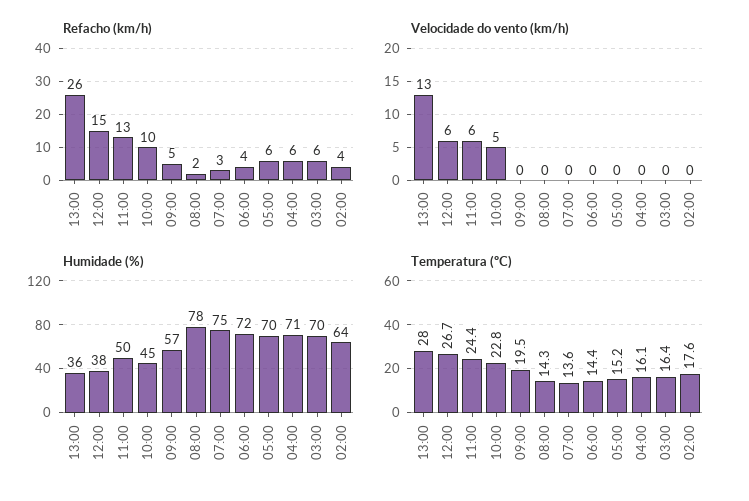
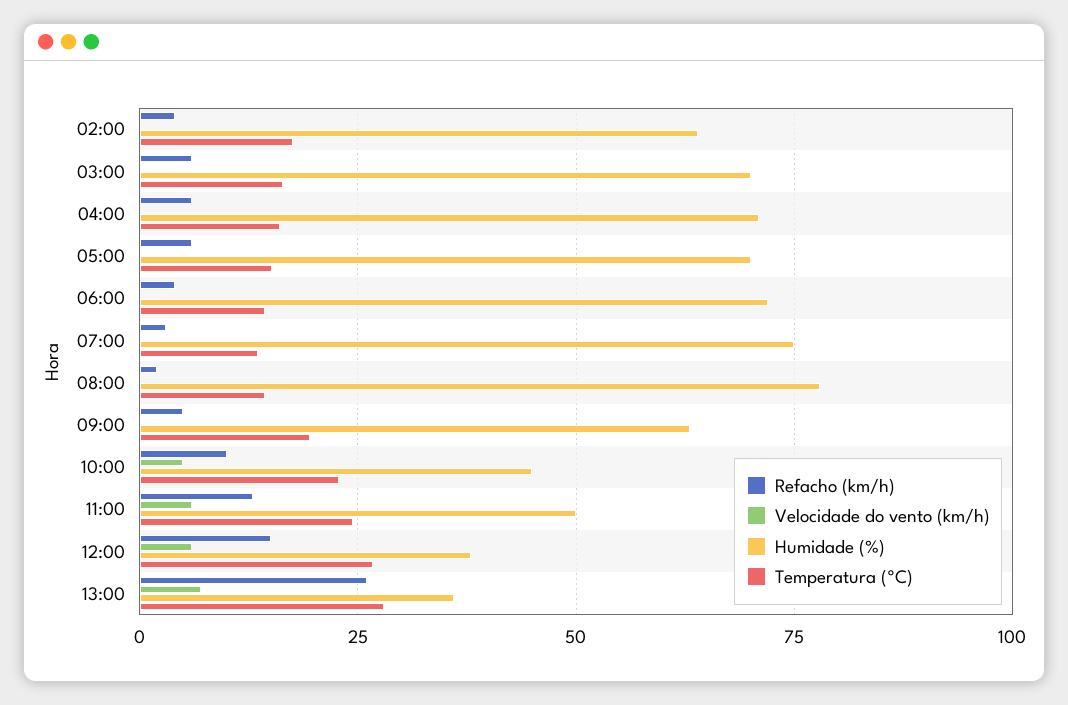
  {
    "Refacho (km/h)": {
      "13:00": 26,
      "12:00": 15,
      "11:00": 13,
      "10:00": 10,
      "09:00": 5,
      "08:00": 2,
      "07:00": 3,
      "06:00": 4,
      "05:00": 6,
      "04:00": 6,
      "03:00": 6,
      "02:00": 4
    },
    "Velocidade do vento (km/h)": {
-     "13:00": 13,
+     "13:00": 7.5,
      "12:00": 6,
      "11:00": 6,
      "10:00": 5,
      "09:00": 0,
      "08:00": 0,
      "07:00": 0,
      "06:00": 0,
      "05:00": 0,
      "04:00": 0,
      "03:00": 0,
      "02:00": 0
    },
    "Humidade (%)": {
      "13:00": 36,
      "12:00": 38,
      "11:00": 50,
      "10:00": 45,
-     "09:00": 57,
+     "09:00": 62.5,
      "08:00": 78,
      "07:00": 75,
      "06:00": 72,
      "05:00": 70,
      "04:00": 71,
      "03:00": 70,
      "02:00": 64
    },
    "Temperatura (ºC)": {
      "13:00": 28,
      "12:00": 26.7,
      "11:00": 24.4,
      "10:00": 22.8,
      "09:00": 19.5,
      "08:00": 14.3,
      "07:00": 13.6,
      "06:00": 14.4,
      "05:00": 15.2,
      "04:00": 16.1,
      "03:00": 16.4,
      "02:00": 17.6
    }
  }

